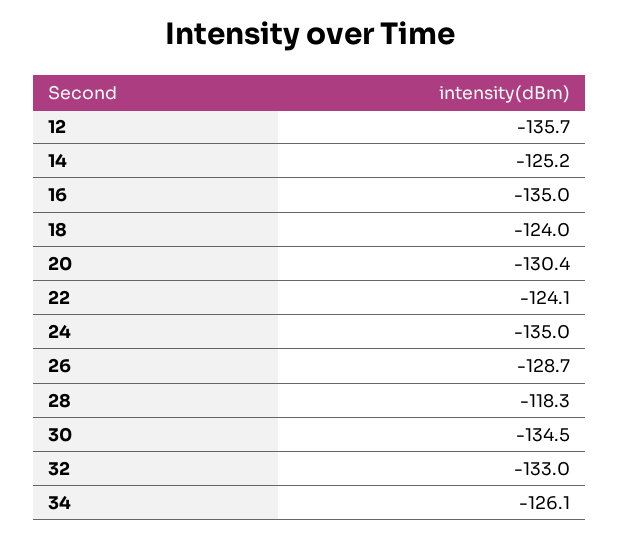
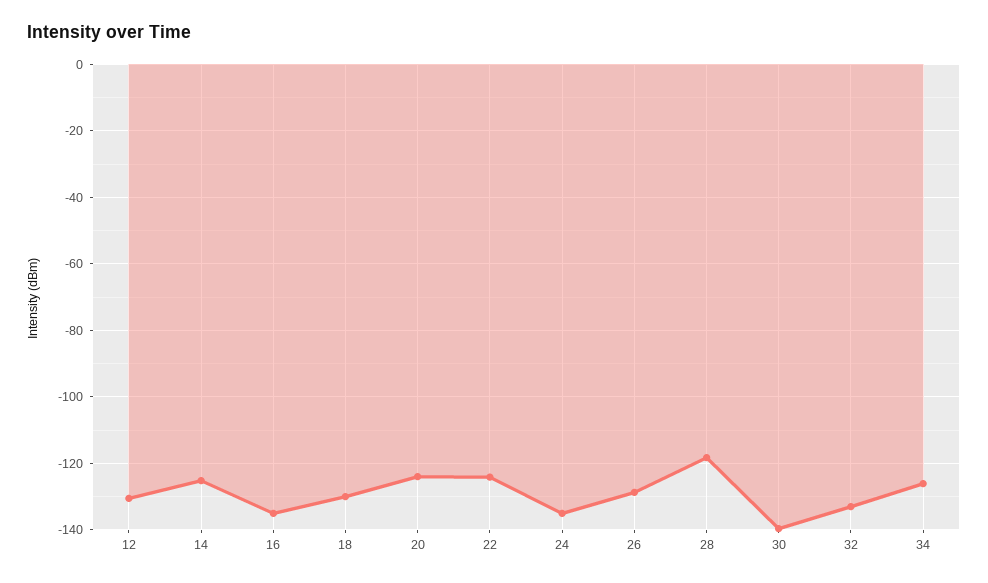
  {
-   "12": -135.7,
+   "12": -130,
    "14": -125.2,
    "16": -135,
-   "18": -124,
+   "18": -130,
-   "20": -130.4,
+   "20": -124,
    "22": -124.1,
    "24": -135,
    "26": -128.7,
    "28": -118.3,
-   "30": -134.5,
+   "30": -140,
    "32": -133,
    "34": -126.1
  }

